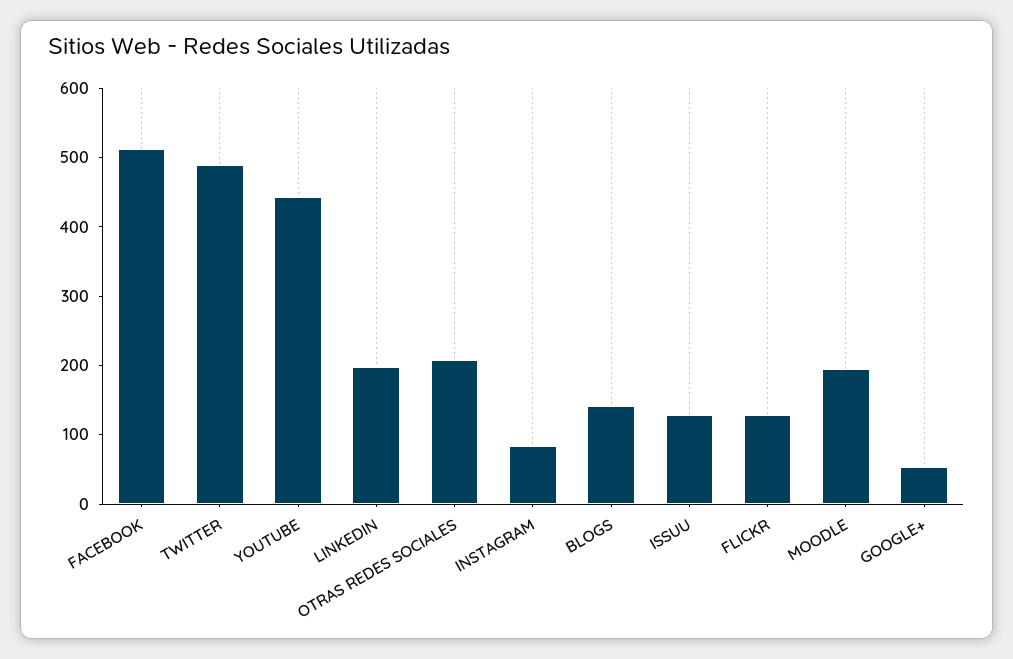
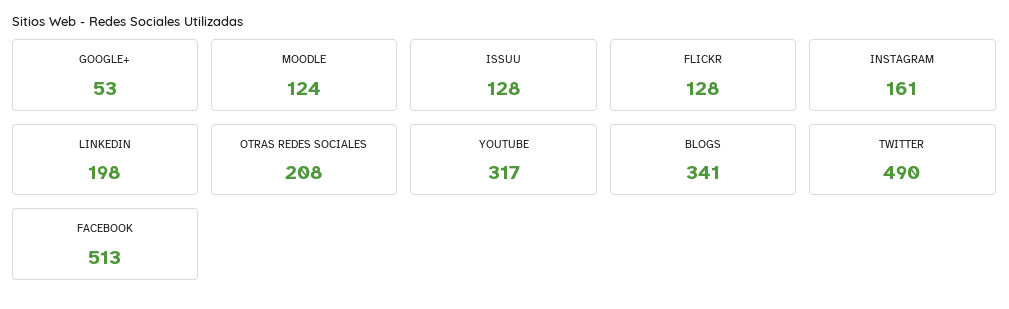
  {
    "FACEBOOK": 513,
    "TWITTER": 490,
-   "YOUTUBE": 440,
+   "YOUTUBE": 317,
    "LINKEDIN": 198,
    "OTRAS REDES SOCIALES": 208,
-   "INSTAGRAM": 80,
+   "INSTAGRAM": 161,
-   "BLOGS": 140,
+   "BLOGS": 341,
    "ISSUU": 128,
    "FLICKR": 128,
-   "MOODLE": 200,
+   "MOODLE": 124,
    "GOOGLE+": 53
  }

